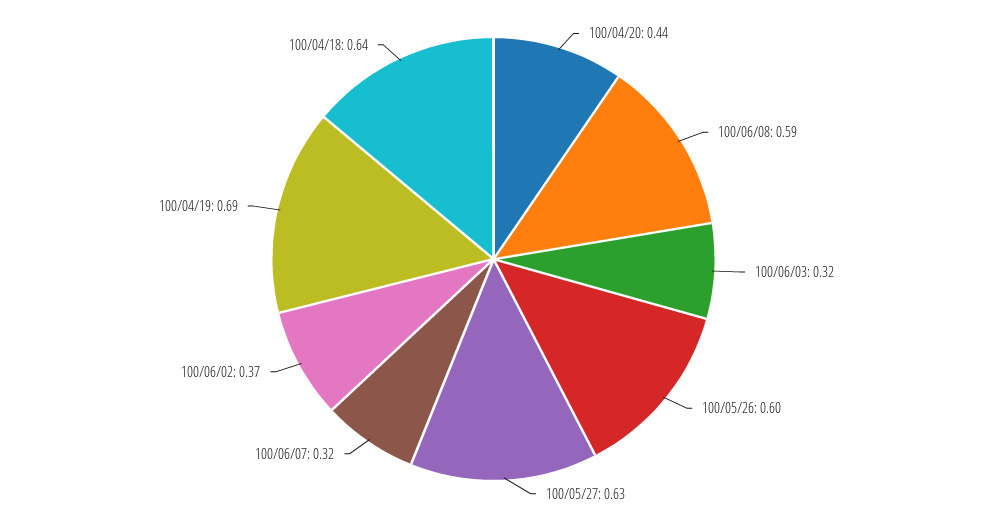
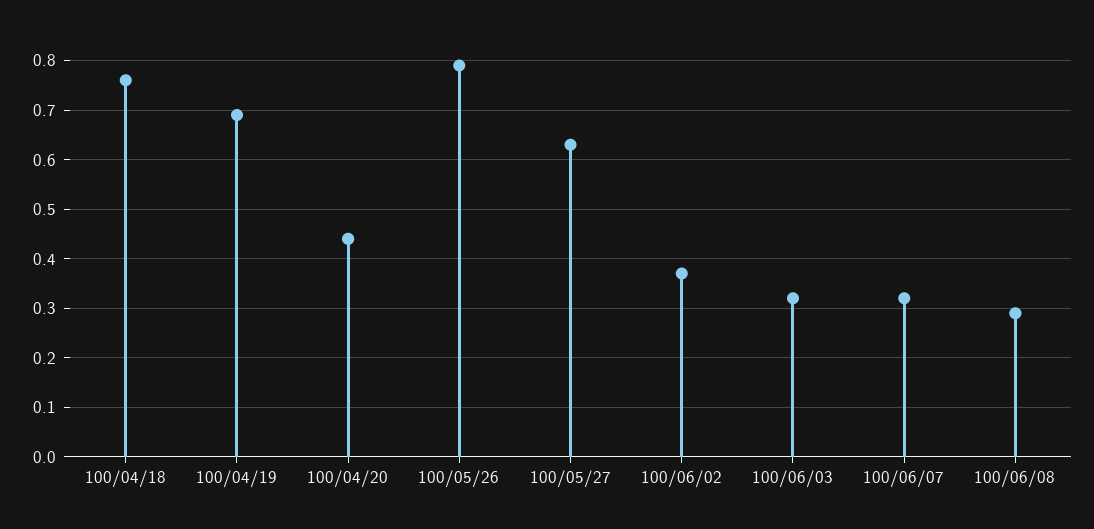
  {
    "100/04/20": 0.44,
-   "100/06/08": 0.59,
+   "100/06/08": 0.3,
    "100/06/03": 0.32,
-   "100/05/26": 0.6,
+   "100/05/26": 0.8,
    "100/05/27": 0.63,
    "100/06/07": 0.32,
    "100/06/02": 0.37,
    "100/04/19": 0.69,
-   "100/04/18": 0.64
+   "100/04/18": 0.75
  }

